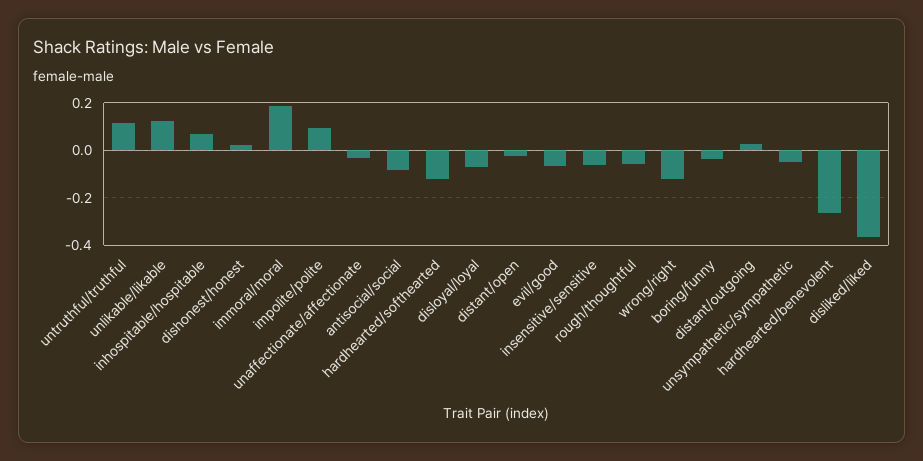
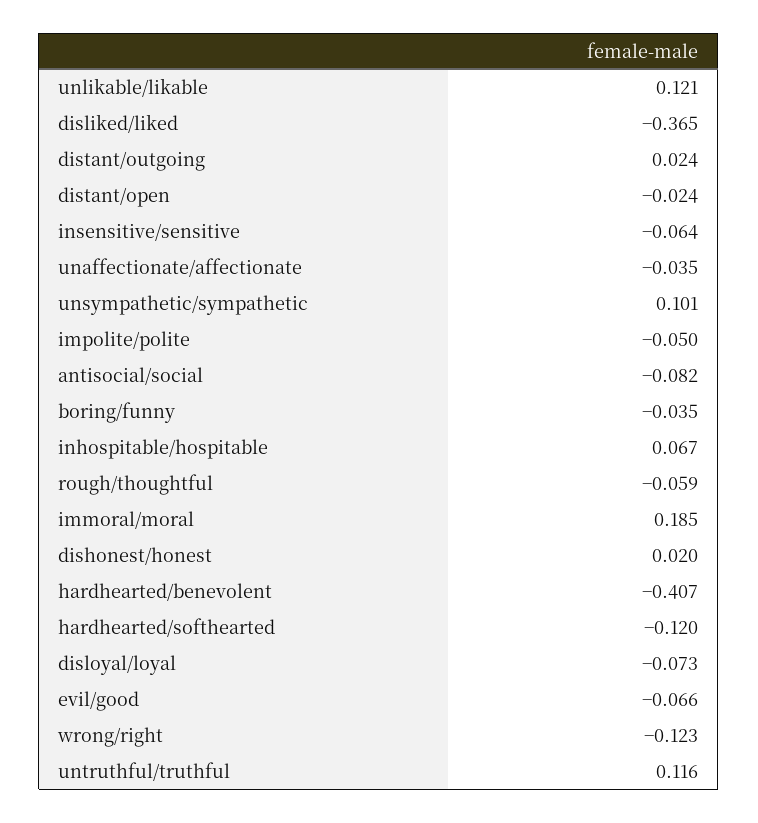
  {
    "untruthful/truthful": 0.116,
    "unlikable/likable": 0.121,
    "inhospitable/hospitable": 0.067,
    "dishonest/honest": 0.02,
    "immoral/moral": 0.185,
-   "impolite/polite": 0.1,
+   "impolite/polite": -0.05,
    "unaffectionate/affectionate": -0.035,
    "antisocial/social": -0.082,
    "hardhearted/softhearted": -0.12,
    "disloyal/loyal": -0.073,
    "distant/open": -0.024,
    "evil/good": -0.066,
    "insensitive/sensitive": -0.064,
    "rough/thoughtful": -0.059,
    "wrong/right": -0.123,
    "boring/funny": -0.035,
    "distant/outgoing": 0.024,
-   "unsympathetic/sympathetic": -0.05,
+   "unsympathetic/sympathetic": 0.101,
-   "hardhearted/benevolent": -0.25,
+   "hardhearted/benevolent": -0.407,
    "disliked/liked": -0.365
  }

